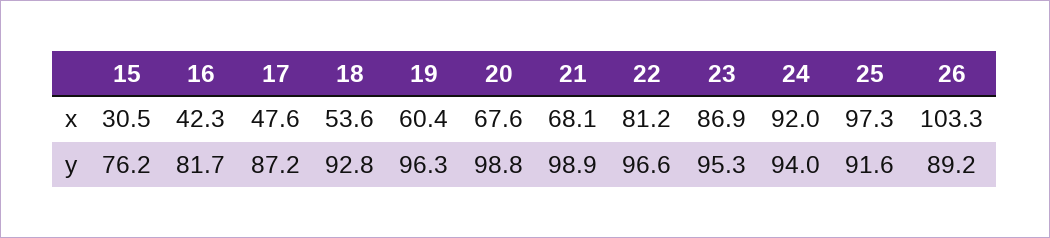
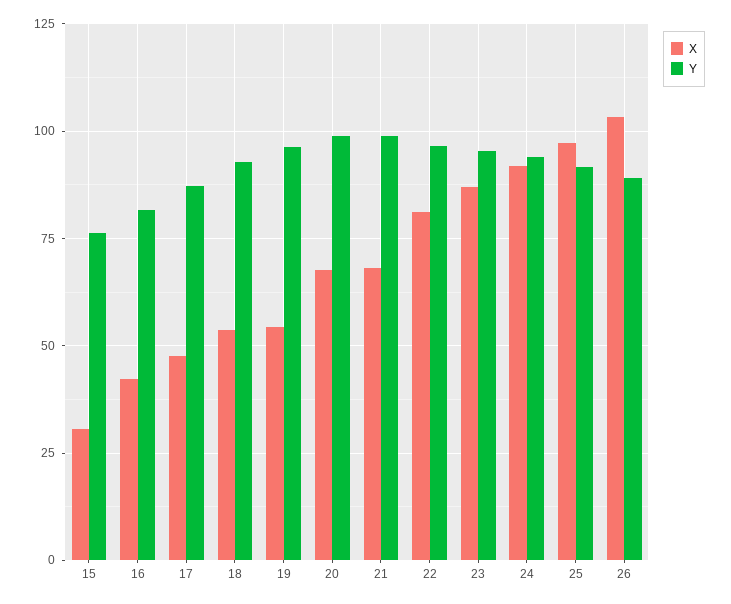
  {
    "x": {
      "15": 30.5,
      "16": 42.3,
      "17": 47.6,
      "18": 53.6,
-     "19": 60.4,
+     "19": 55,
      "20": 67.6,
      "21": 68.1,
      "22": 81.2,
      "23": 86.9,
      "24": 92,
      "25": 97.3,
      "26": 103.3
    },
    "y": {
      "15": 76.2,
      "16": 81.7,
      "17": 87.2,
      "18": 92.8,
      "19": 96.3,
      "20": 98.8,
      "21": 98.9,
      "22": 96.6,
      "23": 95.3,
      "24": 94,
      "25": 91.6,
      "26": 89.2
    }
  }

